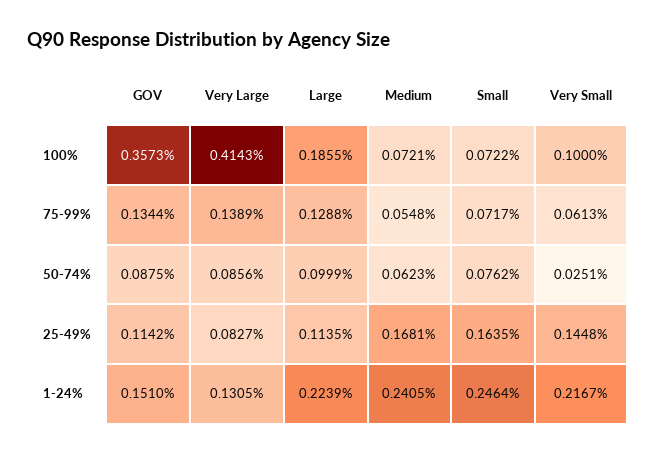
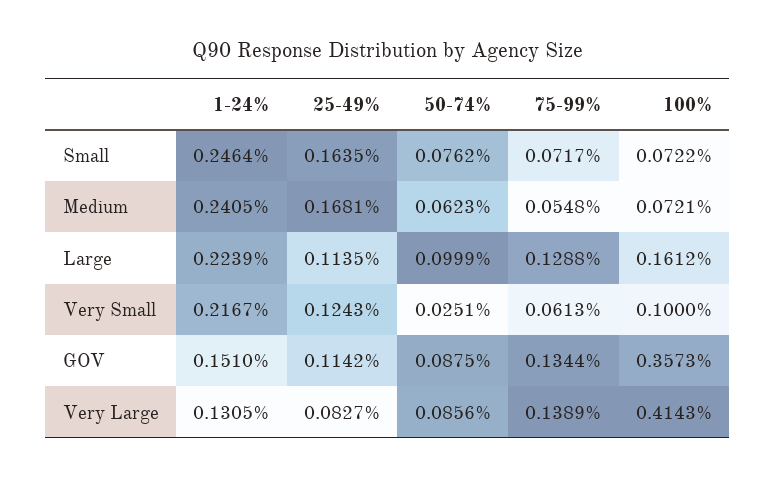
  {
    "GOV": {
      "100%": 0.3573,
      "75-99%": 0.1344,
      "50-74%": 0.0875,
      "25-49%": 0.1142,
      "1-24%": 0.151
    },
    "Very Large": {
      "100%": 0.4143,
      "75-99%": 0.1389,
      "50-74%": 0.0856,
      "25-49%": 0.0827,
      "1-24%": 0.1305
    },
    "Large": {
-     "100%": 0.1855,
+     "100%": 0.1612,
      "75-99%": 0.1288,
      "50-74%": 0.0999,
      "25-49%": 0.1135,
      "1-24%": 0.2239
    },
    "Medium": {
      "100%": 0.0721,
      "75-99%": 0.0548,
      "50-74%": 0.0623,
      "25-49%": 0.1681,
      "1-24%": 0.2405
    },
    "Small": {
      "100%": 0.0722,
      "75-99%": 0.0717,
      "50-74%": 0.0762,
      "25-49%": 0.1635,
      "1-24%": 0.2464
    },
    "Very Small": {
      "100%": 0.1,
      "75-99%": 0.0613,
      "50-74%": 0.0251,
-     "25-49%": 0.1448,
+     "25-49%": 0.1243,
      "1-24%": 0.2167
    }
  }

